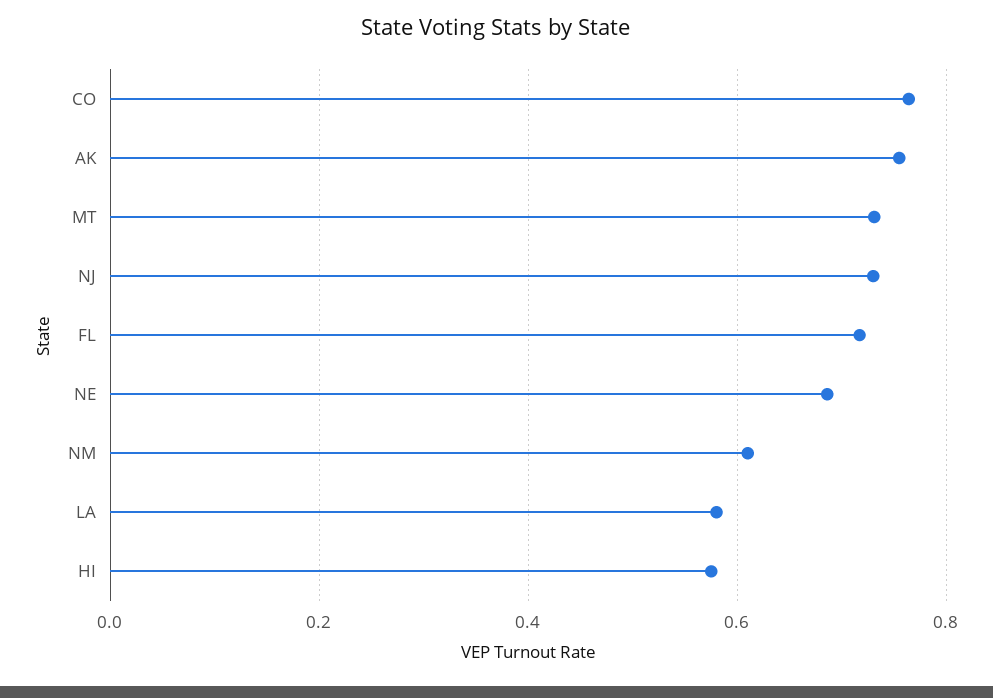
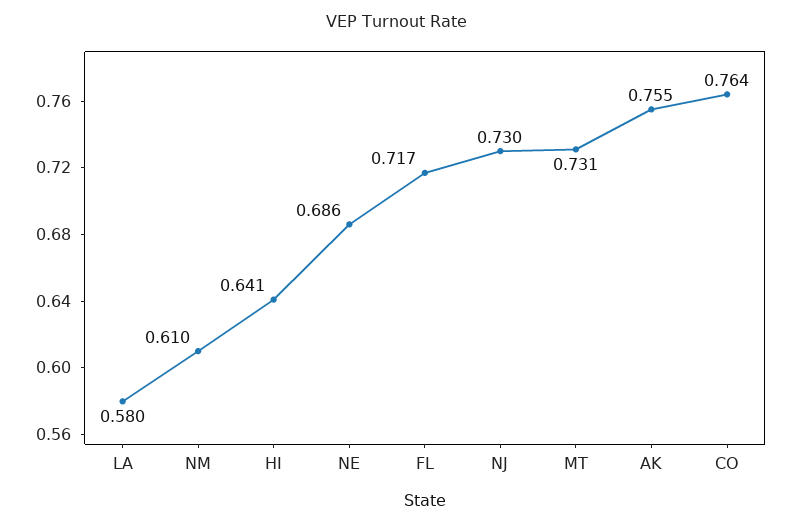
  {
    "CO": 0.764,
    "AK": 0.755,
    "MT": 0.731,
    "NJ": 0.73,
    "FL": 0.717,
    "NE": 0.686,
    "NM": 0.61,
    "LA": 0.58,
-   "HI": 0.58
+   "HI": 0.641
  }

